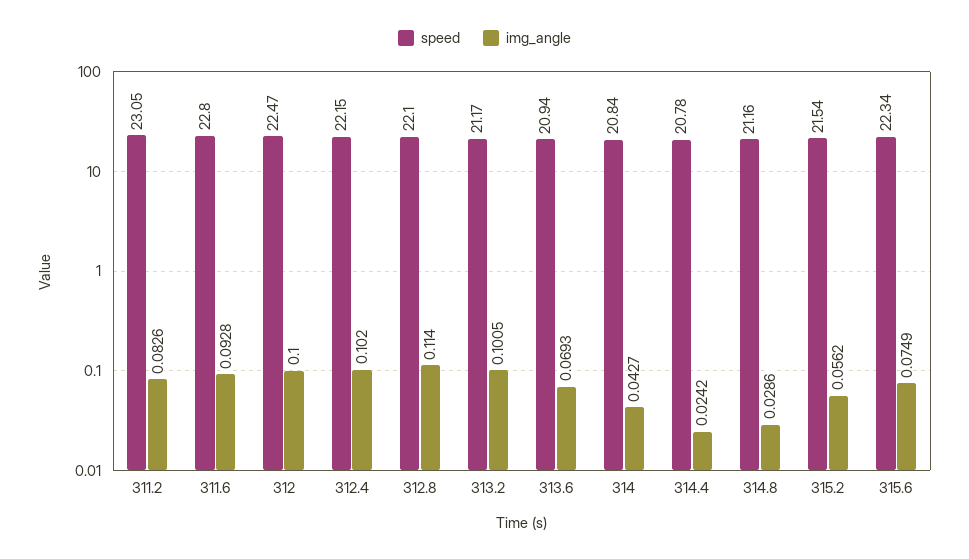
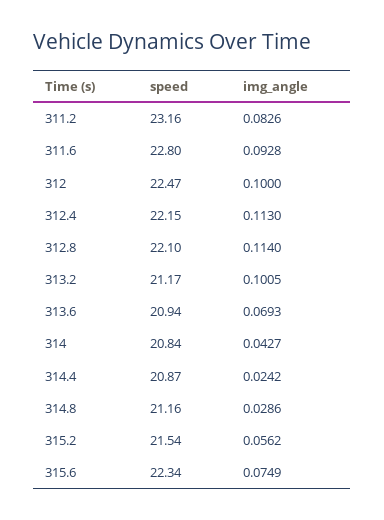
  {
    "speed": {
-     "311.2": 23.05,
+     "311.2": 23.16,
      "311.6": 22.8,
      "312": 22.47,
      "312.4": 22.15,
      "312.8": 22.1,
      "313.2": 21.17,
      "313.6": 20.94,
      "314": 20.84,
-     "314.4": 20.78,
+     "314.4": 20.87,
      "314.8": 21.16,
      "315.2": 21.54,
      "315.6": 22.34
    },
    "img_angle": {
      "311.2": 0.0826,
      "311.6": 0.0928,
      "312": 0.1,
-     "312.4": 0.102,
+     "312.4": 0.113,
      "312.8": 0.114,
      "313.2": 0.1005,
      "313.6": 0.0693,
      "314": 0.0427,
      "314.4": 0.0242,
      "314.8": 0.0286,
      "315.2": 0.0562,
      "315.6": 0.0749
    }
  }

